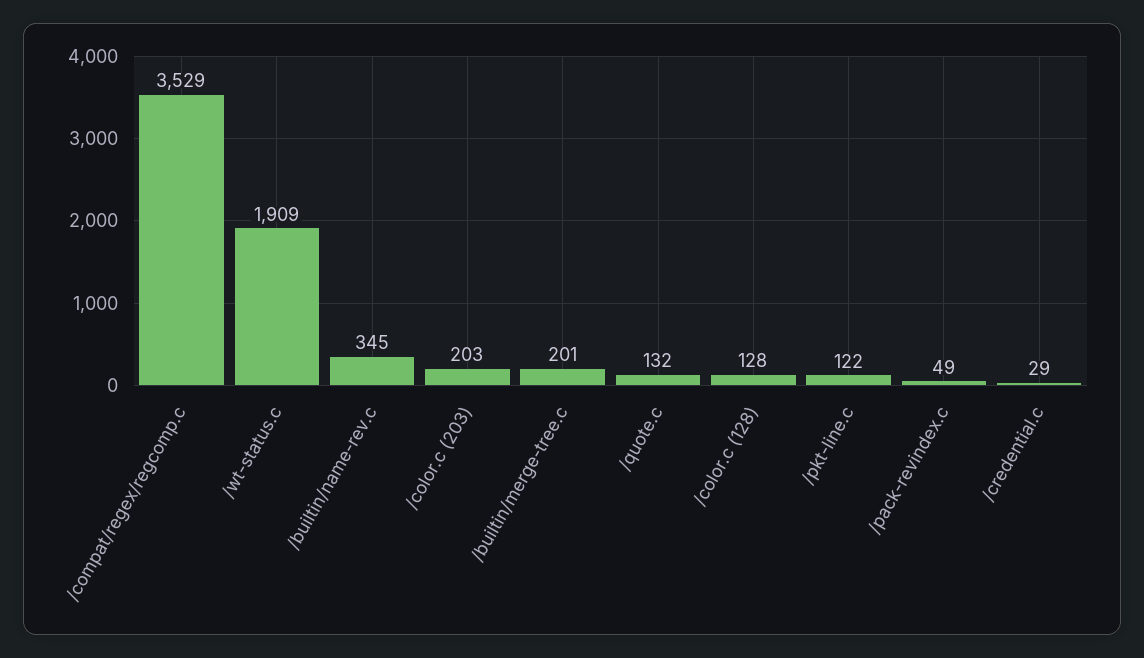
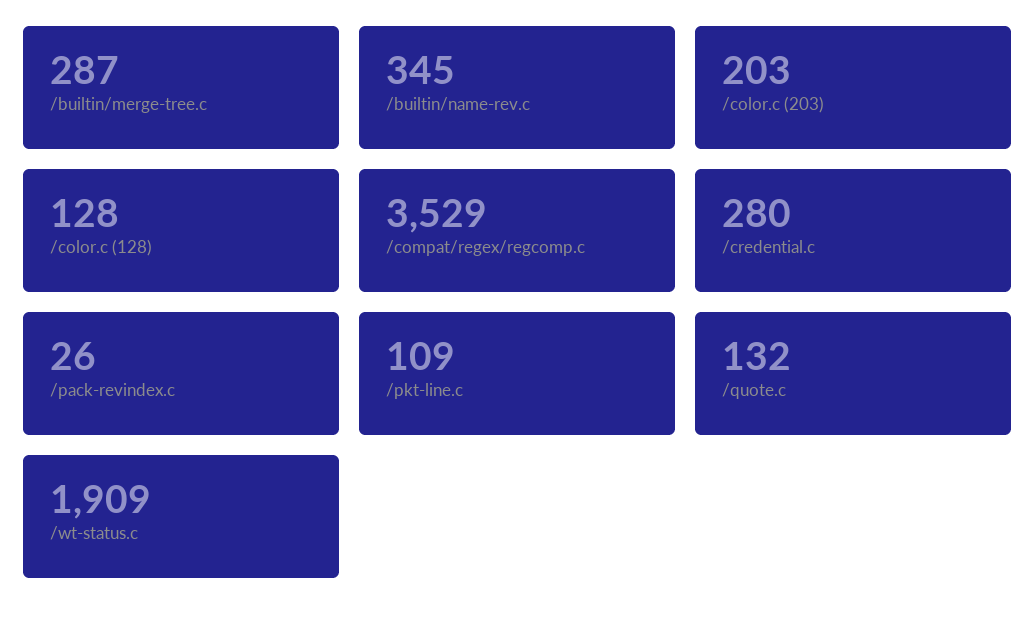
  {
    "/compat/regex/regcomp.c": 3529,
    "/wt-status.c": 1909,
    "/builtin/name-rev.c": 345,
    "/color.c (203)": 203,
-   "/builtin/merge-tree.c": 201,
+   "/builtin/merge-tree.c": 287,
    "/quote.c": 132,
    "/color.c (128)": 128,
-   "/pkt-line.c": 122,
+   "/pkt-line.c": 109,
-   "/pack-revindex.c": 49,
+   "/pack-revindex.c": 26,
-   "/credential.c": 29
+   "/credential.c": 280
  }

